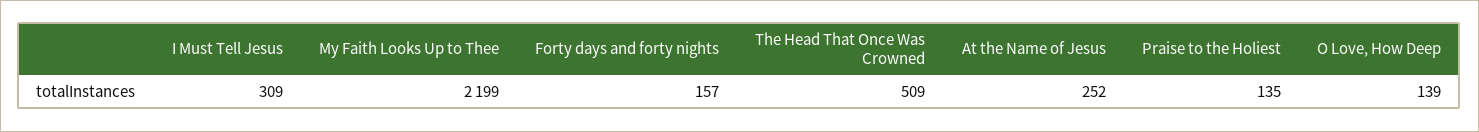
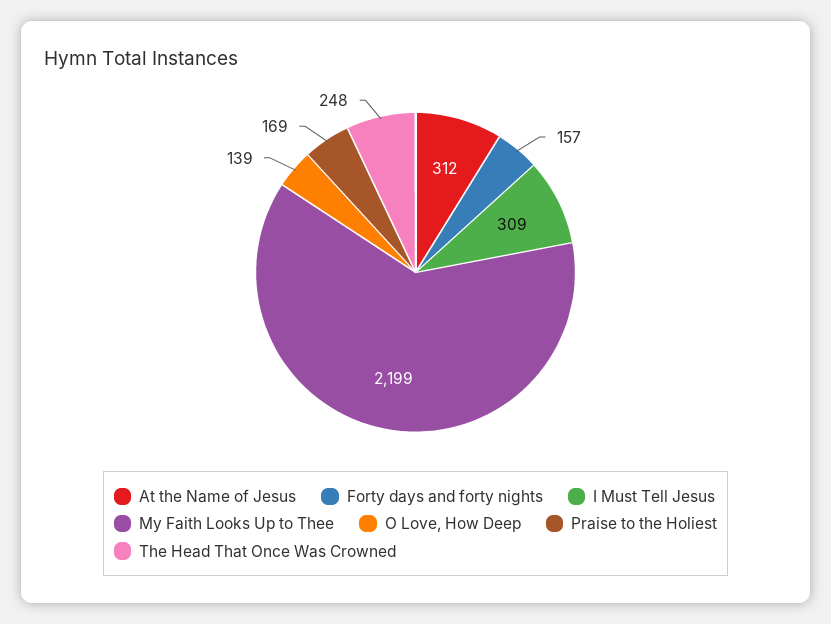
  {
    "I Must Tell Jesus": 309,
    "My Faith Looks Up to Thee": 2199,
    "Forty days and forty nights": 157,
-   "The Head That Once Was Crowned": 509,
+   "The Head That Once Was Crowned": 248,
-   "At the Name of Jesus": 252,
+   "At the Name of Jesus": 312,
-   "Praise to the Holiest": 135,
+   "Praise to the Holiest": 169,
    "O Love, How Deep": 139
  }

